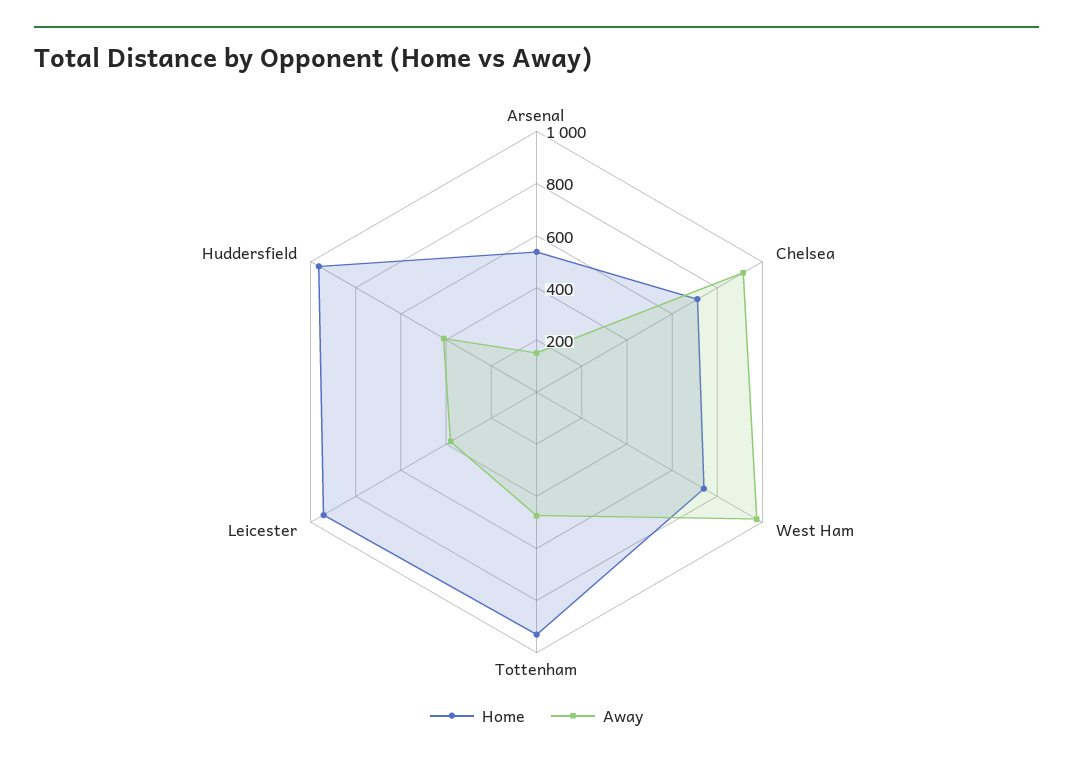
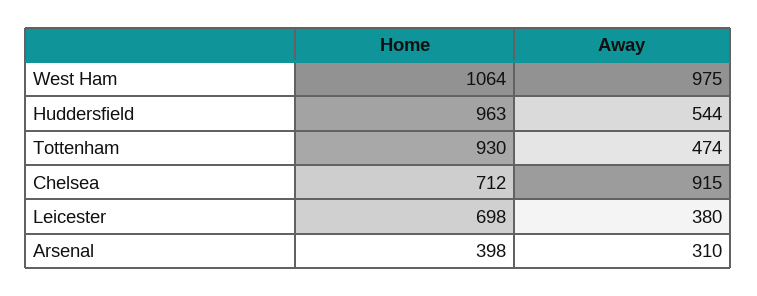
  {
    "Home": {
-     "Arsenal": 550,
+     "Arsenal": 398,
      "Chelsea": 712,
-     "West Ham": 750,
+     "West Ham": 1064,
      "Tottenham": 930,
-     "Leicester": 950,
+     "Leicester": 698,
      "Huddersfield": 963
    },
    "Away": {
-     "Arsenal": 150,
+     "Arsenal": 310,
      "Chelsea": 915,
      "West Ham": 975,
      "Tottenham": 474,
      "Leicester": 380,
-     "Huddersfield": 400
+     "Huddersfield": 544
    }
  }

